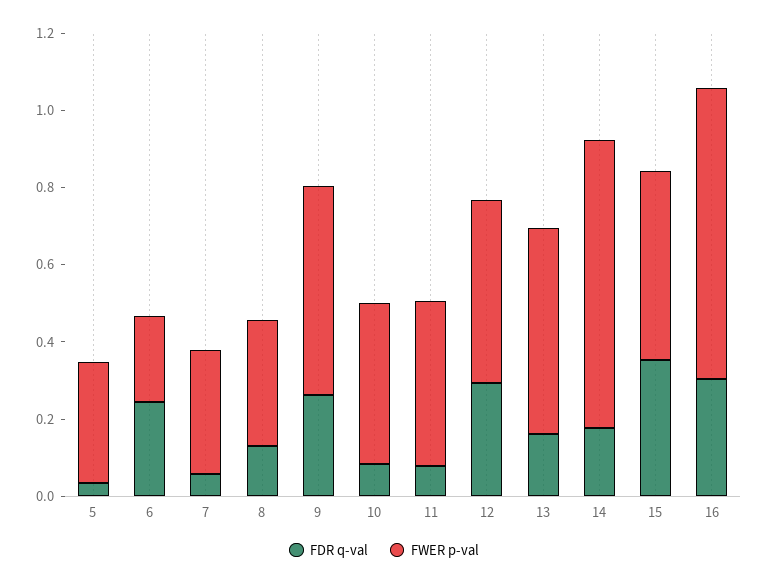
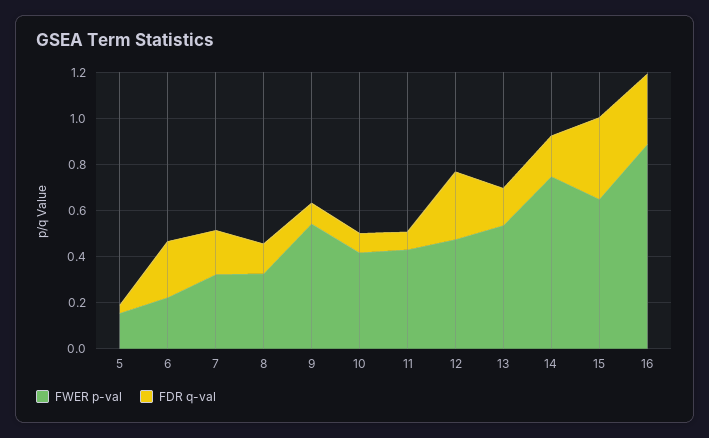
  {
    "FDR q-val": {
      "5": 0.05,
      "6": 0.25,
-     "7": 0.05,
+     "7": 0.2,
      "8": 0.15,
-     "9": 0.25,
+     "9": 0.1,
      "10": 0.1,
      "11": 0.1,
      "12": 0.3,
      "13": 0.15,
      "14": 0.2,
      "15": 0.35,
      "16": 0.3
    },
    "FWER p-val": {
-     "5": 0.3,
+     "5": 0.15,
      "6": 0.2,
      "7": 0.3,
      "8": 0.35,
      "9": 0.55,
      "10": 0.4,
      "11": 0.45,
      "12": 0.5,
      "13": 0.55,
      "14": 0.75,
-     "15": 0.5,
+     "15": 0.65,
-     "16": 0.75
+     "16": 0.9
    }
  }

